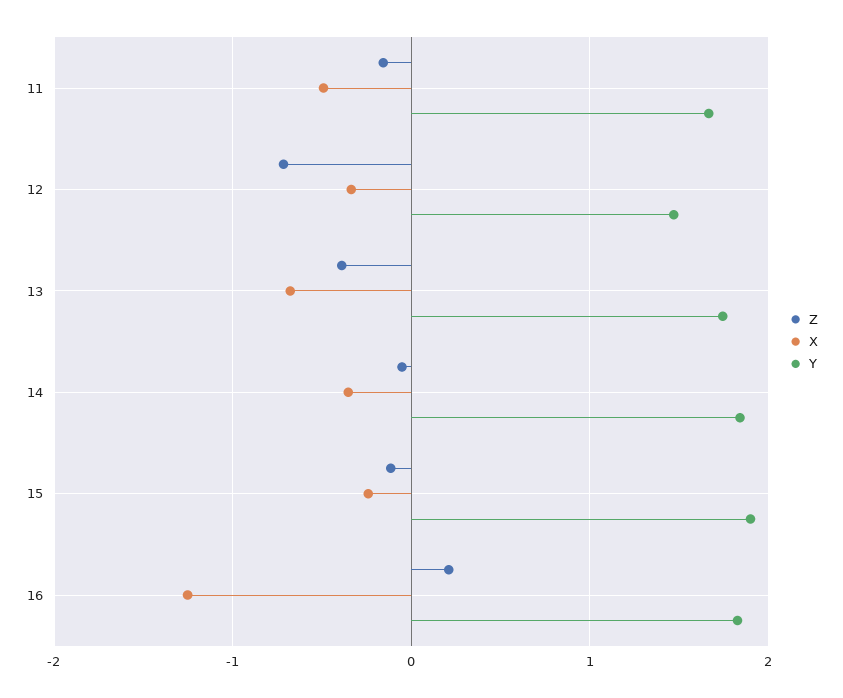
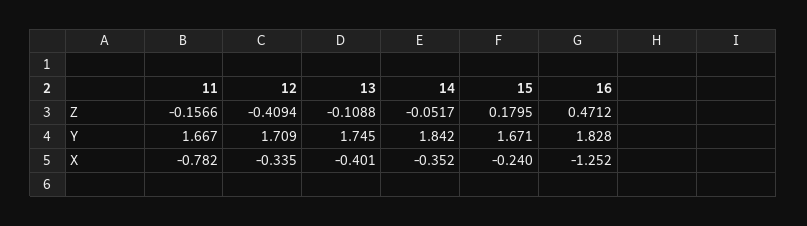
  {
    "Z": {
      "11": -0.1566,
-     "12": -0.7,
+     "12": -0.4094,
-     "13": -0.4,
+     "13": -0.1088,
      "14": -0.0517,
-     "15": -0.1,
+     "15": 0.1795,
-     "16": 0.2
+     "16": 0.4712
    },
    "X": {
-     "11": -0.5,
+     "11": -0.782,
      "12": -0.335,
-     "13": -0.7,
+     "13": -0.401,
      "14": -0.352,
      "15": -0.24,
      "16": -1.252
    },
    "Y": {
      "11": 1.667,
-     "12": 1.5,
+     "12": 1.709,
      "13": 1.745,
      "14": 1.842,
-     "15": 1.9,
+     "15": 1.671,
      "16": 1.828
    }
  }

